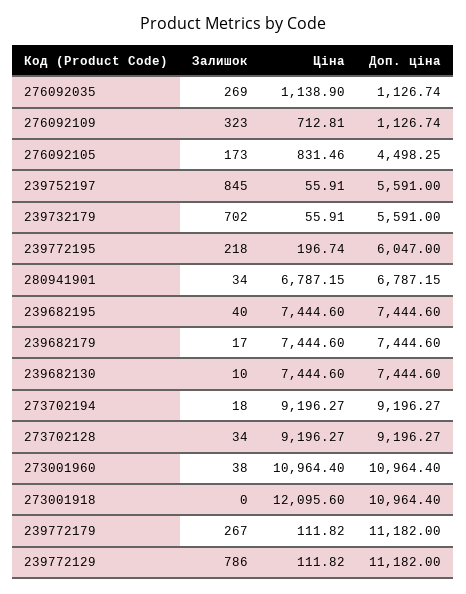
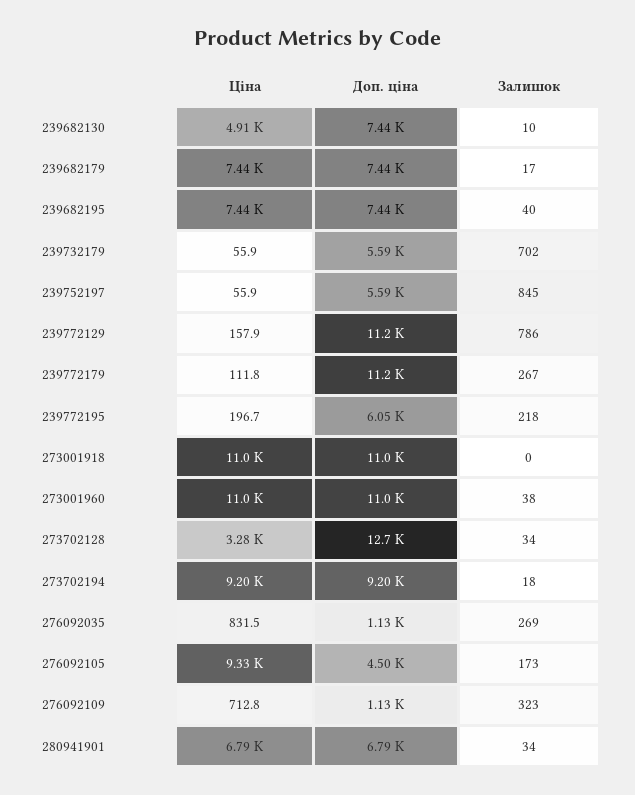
  {
    "Залишок": {
      "276092035": 269,
      "276092109": 323,
      "276092105": 173,
      "239752197": 845,
      "239732179": 702,
      "239772195": 218,
      "280941901": 34,
      "239682195": 40,
      "239682179": 17,
      "239682130": 10,
      "273702194": 18,
      "273702128": 34,
      "273001960": 38,
      "273001918": 0,
      "239772179": 267,
      "239772129": 786
    },
    "Ціна": {
-     "276092035": 1138.9,
+     "276092035": 831.5,
      "276092109": 712.81,
-     "276092105": 831.46,
+     "276092105": 9330,
      "239752197": 55.91,
      "239732179": 55.91,
      "239772195": 196.74,
      "280941901": 6787.15,
      "239682195": 7444.6,
      "239682179": 7444.6,
-     "239682130": 7444.6,
+     "239682130": 4910,
      "273702194": 9196.27,
-     "273702128": 9196.27,
+     "273702128": 3280,
      "273001960": 10964.4,
-     "273001918": 12095.6,
+     "273001918": 11000,
      "239772179": 111.82,
-     "239772129": 111.82
+     "239772129": 157.9
    },
    "Доп. ціна": {
      "276092035": 1126.74,
      "276092109": 1126.74,
      "276092105": 4498.25,
      "239752197": 5591,
      "239732179": 5591,
      "239772195": 6047,
      "280941901": 6787.15,
      "239682195": 7444.6,
      "239682179": 7444.6,
      "239682130": 7444.6,
      "273702194": 9196.27,
-     "273702128": 9196.27,
+     "273702128": 12700,
      "273001960": 10964.4,
      "273001918": 10964.4,
      "239772179": 11182,
      "239772129": 11182
    }
  }

